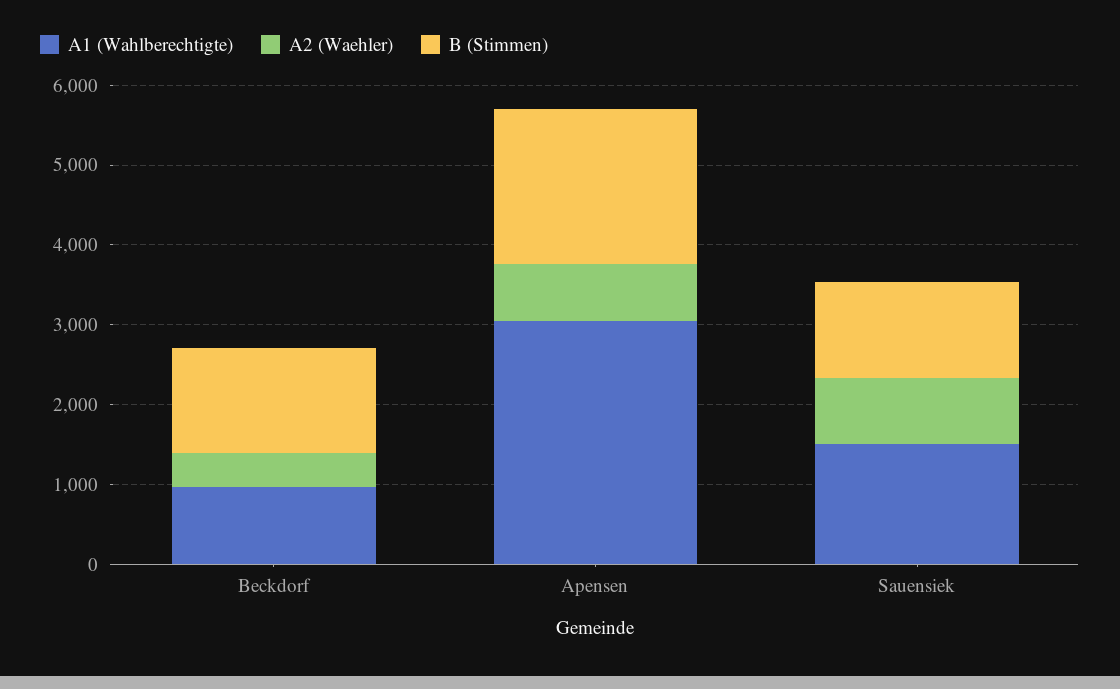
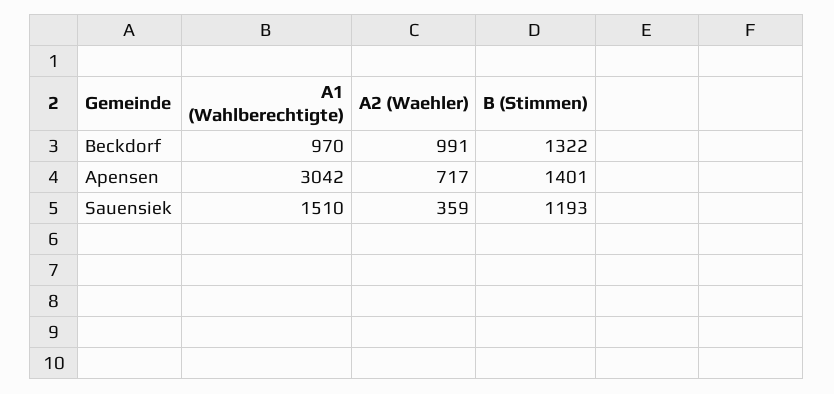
  {
    "A1 (Wahlberechtigte)": {
      "Beckdorf": 970,
      "Apensen": 3042,
      "Sauensiek": 1510
    },
    "A2 (Waehler)": {
-     "Beckdorf": 400,
+     "Beckdorf": 991,
      "Apensen": 717,
-     "Sauensiek": 800
+     "Sauensiek": 359
    },
    "B (Stimmen)": {
      "Beckdorf": 1322,
-     "Apensen": 2000,
+     "Apensen": 1401,
      "Sauensiek": 1193
    }
  }

